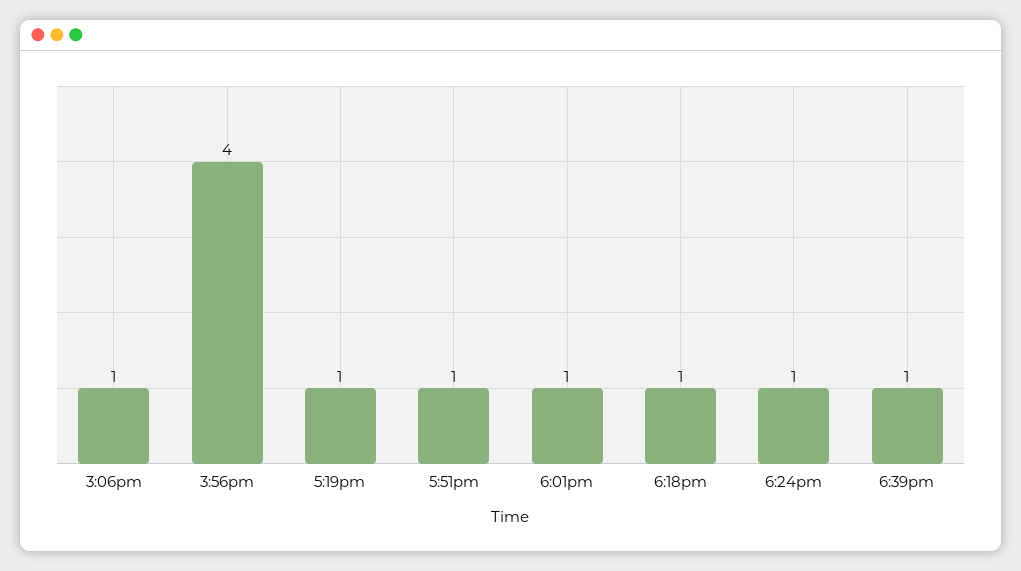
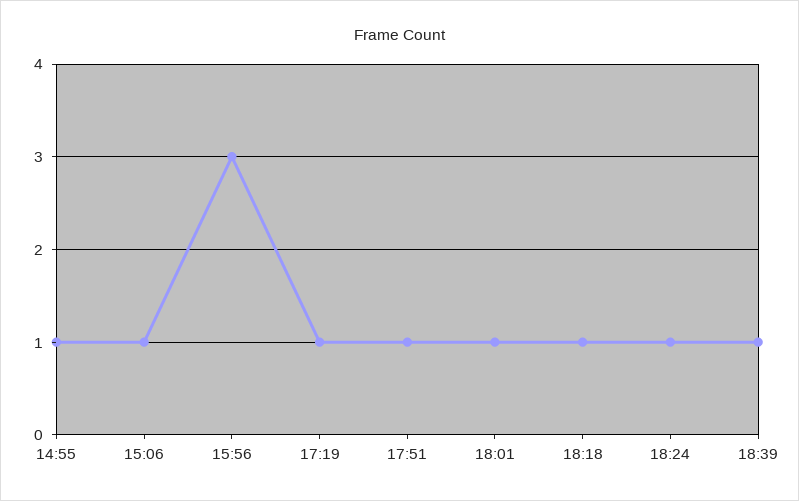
  {
    "3:06pm": 1,
-   "3:56pm": 4,
+   "3:56pm": 3,
    "5:19pm": 1,
    "5:51pm": 1,
    "6:01pm": 1,
    "6:18pm": 1,
    "6:24pm": 1,
-   "6:39pm": 1
+   "6:39pm": 1,
+   "14:55": 1
  }

